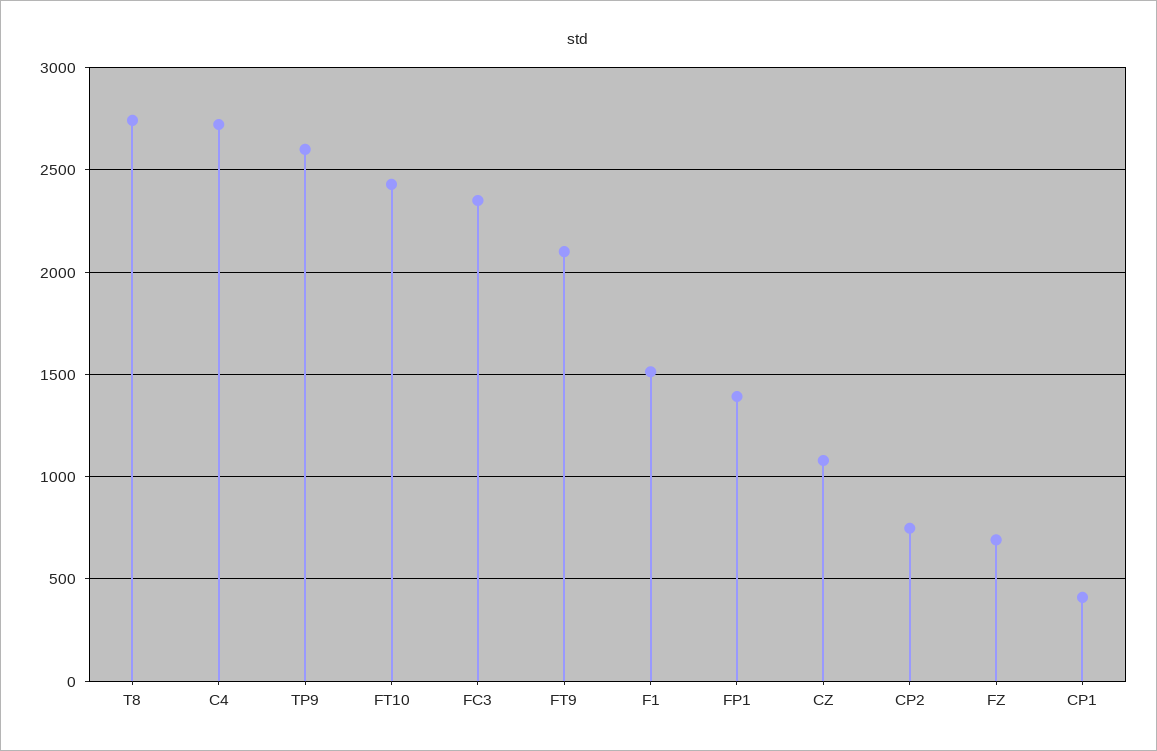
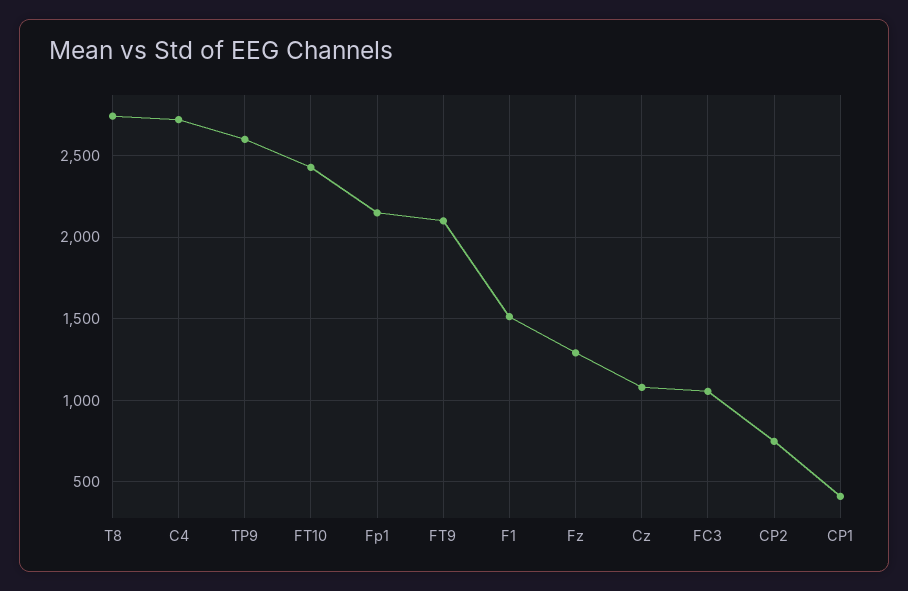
  {
    "T8": 2750,
    "C4": 2700,
    "TP9": 2600,
    "FT10": 2450,
-   "FC3": 2350,
+   "FC3": 1050,
    "FT9": 2100,
    "F1": 1500,
-   "FP1": 1400,
+   "FP1": 2150,
    "CZ": 1100,
    "CP2": 750,
-   "FZ": 700,
+   "FZ": 1300,
    "CP1": 400
  }

